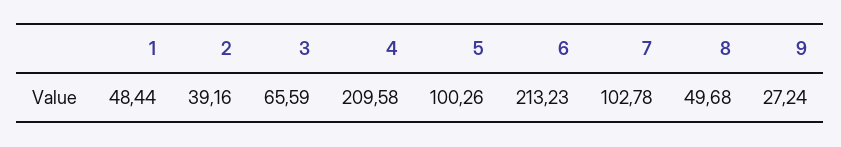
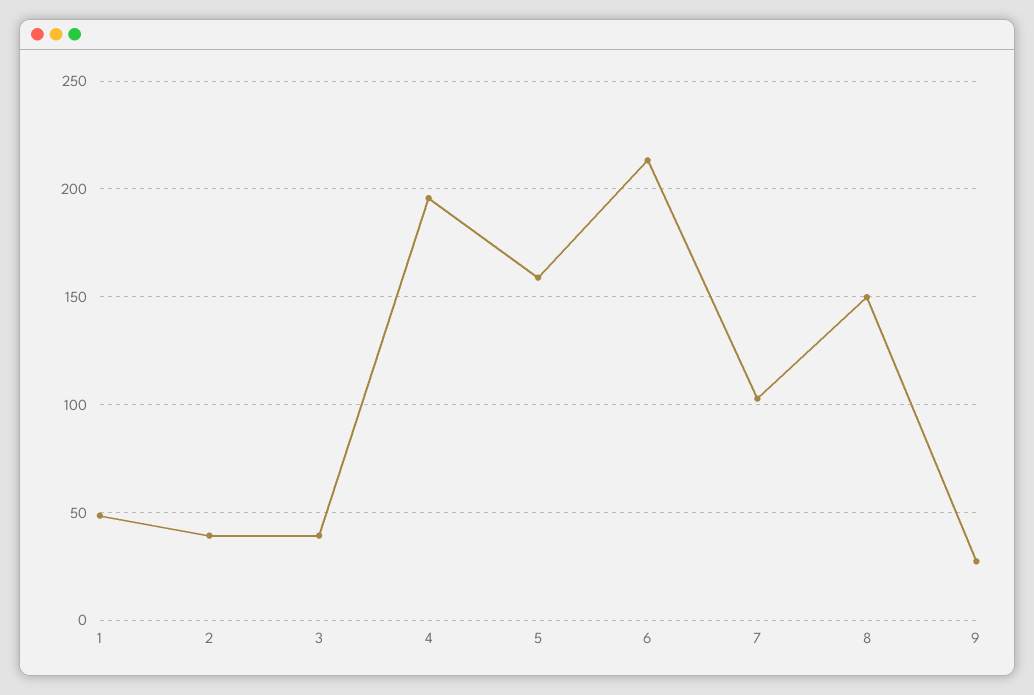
  {
    "1": 48.44,
    "2": 39.16,
-   "3": 65.59,
+   "3": 40,
-   "4": 209.58,
+   "4": 195,
-   "5": 100.26,
+   "5": 160,
    "6": 213.23,
    "7": 102.78,
-   "8": 49.68,
+   "8": 150,
    "9": 27.24
  }

